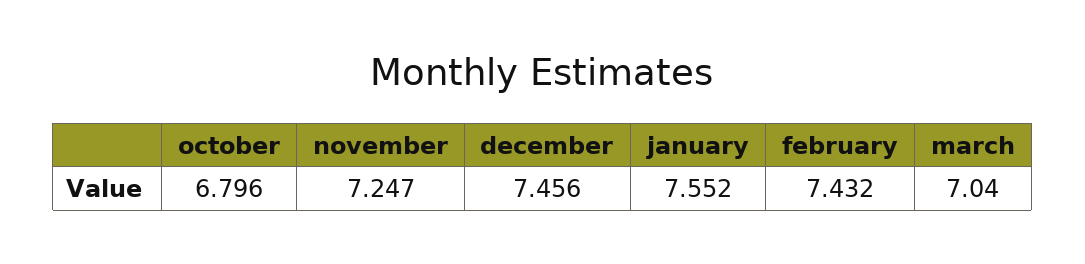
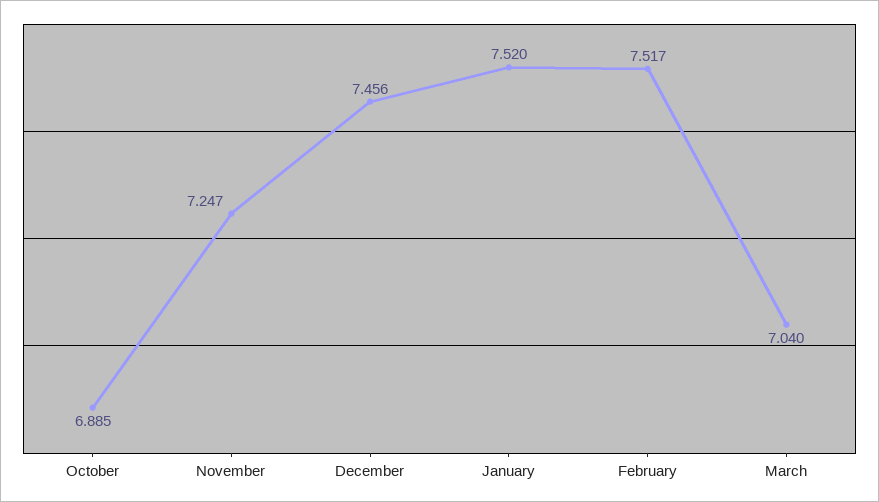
  {
-   "october": 6.796,
+   "october": 6.885,
    "november": 7.247,
    "december": 7.456,
-   "january": 7.552,
+   "january": 7.52,
-   "february": 7.432,
+   "february": 7.517,
    "march": 7.04
  }

